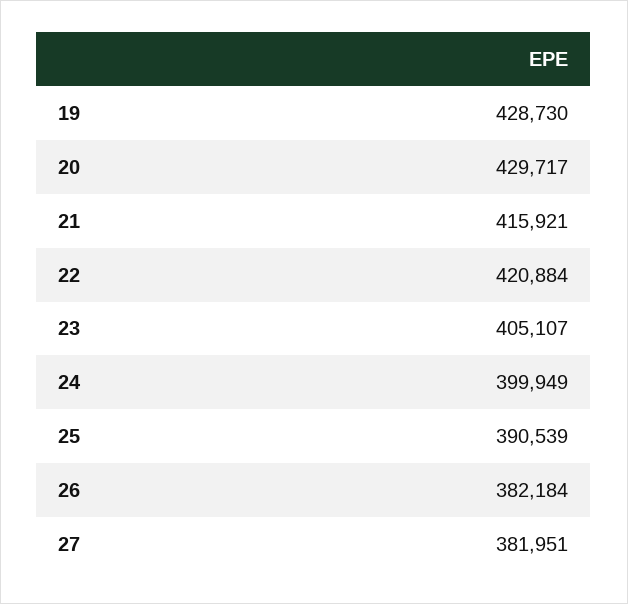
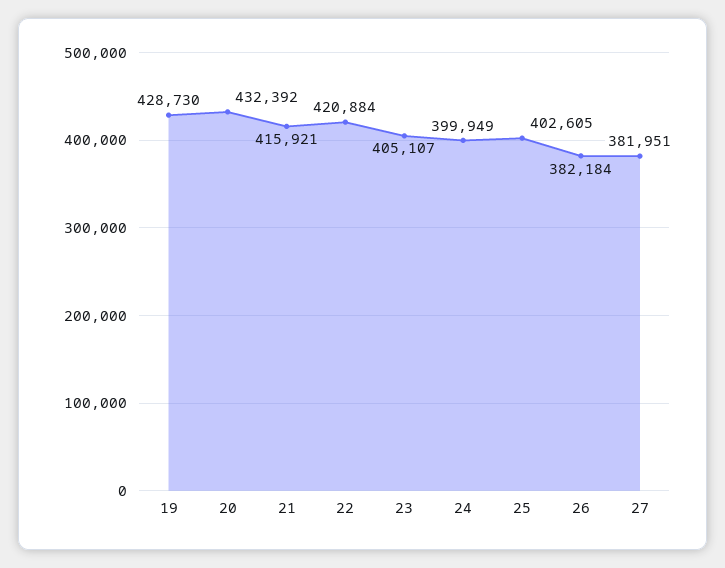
  {
    "19": 428730,
-   "20": 429717,
+   "20": 432392,
    "21": 415921,
    "22": 420884,
    "23": 405107,
    "24": 399949,
-   "25": 390539,
+   "25": 402605,
    "26": 382184,
    "27": 381951
  }

